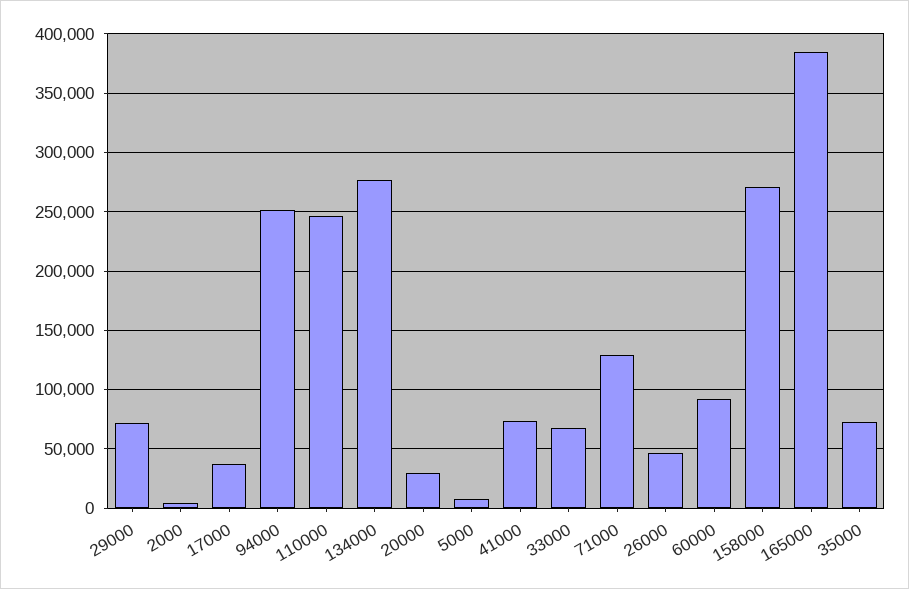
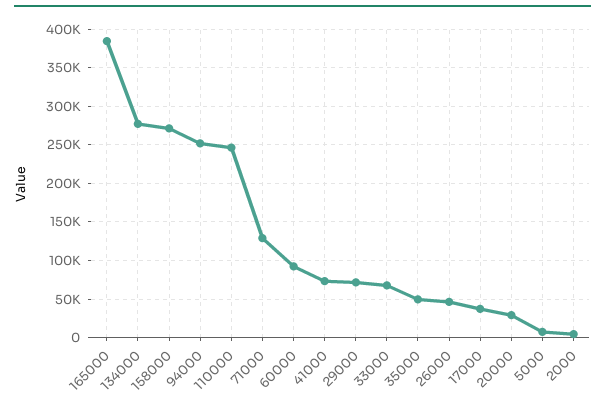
  {
    "29000": 70000,
    "2000": 0,
    "17000": 40000,
    "94000": 250000,
    "110000": 250000,
    "134000": 280000,
    "20000": 30000,
    "5000": 10000,
    "41000": 70000,
    "33000": 70000,
    "71000": 130000,
    "26000": 50000,
    "60000": 90000,
    "158000": 270000,
    "165000": 380000,
-   "35000": 70000
+   "35000": 50000
  }

